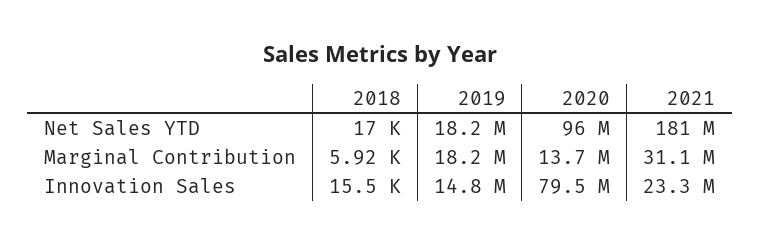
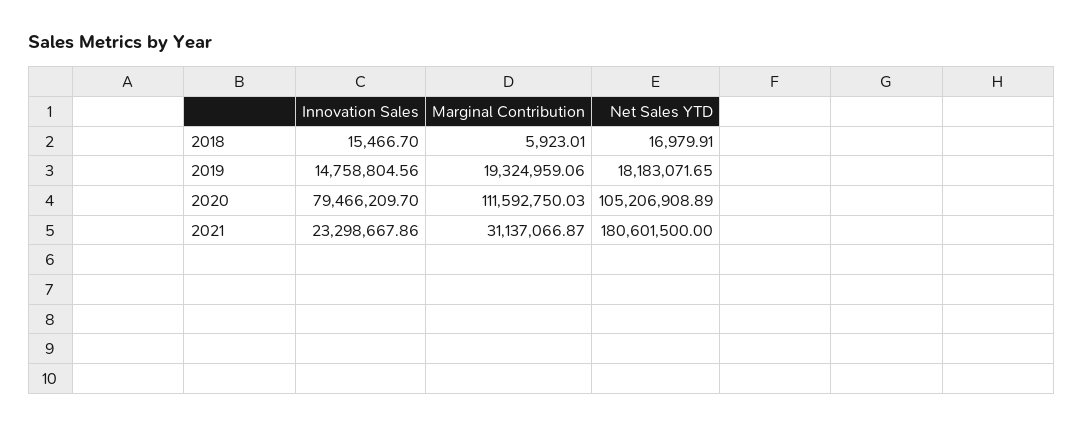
  {
    "2018": {
      "Net Sales YTD": 16979.91,
      "Marginal Contribution": 5923.01,
      "Innovation Sales": 15466.7
    },
    "2019": {
      "Net Sales YTD": 18183071.65,
-     "Marginal Contribution": 18200000,
+     "Marginal Contribution": 19324959.06,
      "Innovation Sales": 14758804.56
    },
    "2020": {
-     "Net Sales YTD": 96000000,
+     "Net Sales YTD": 105206908.89,
-     "Marginal Contribution": 13700000,
+     "Marginal Contribution": 111592750.03,
      "Innovation Sales": 79466209.7
    },
    "2021": {
      "Net Sales YTD": 180601500,
      "Marginal Contribution": 31137066.87,
      "Innovation Sales": 23298667.86
    }
  }

